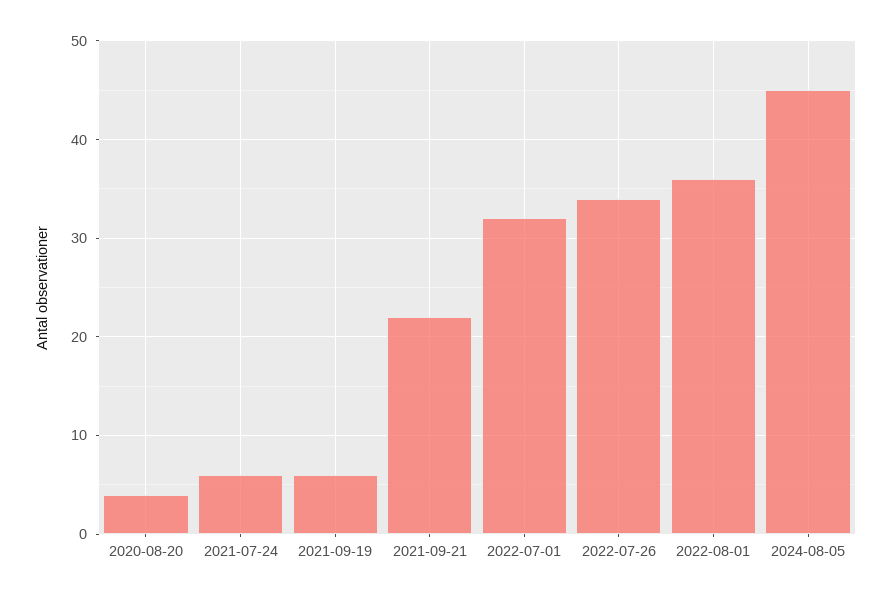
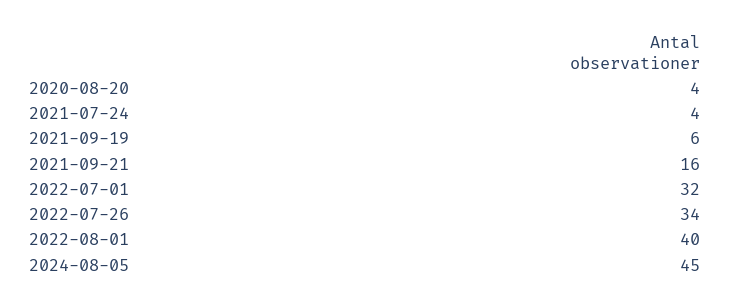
  {
    "2020-08-20": 4,
-   "2021-07-24": 6,
+   "2021-07-24": 4,
    "2021-09-19": 6,
-   "2021-09-21": 22,
+   "2021-09-21": 16,
    "2022-07-01": 32,
    "2022-07-26": 34,
-   "2022-08-01": 36,
+   "2022-08-01": 40,
    "2024-08-05": 45
  }

